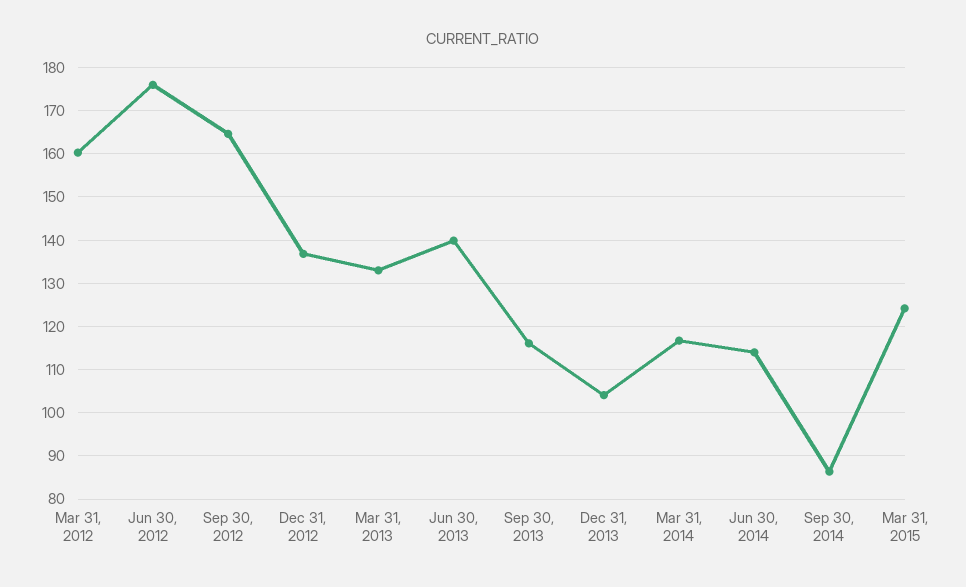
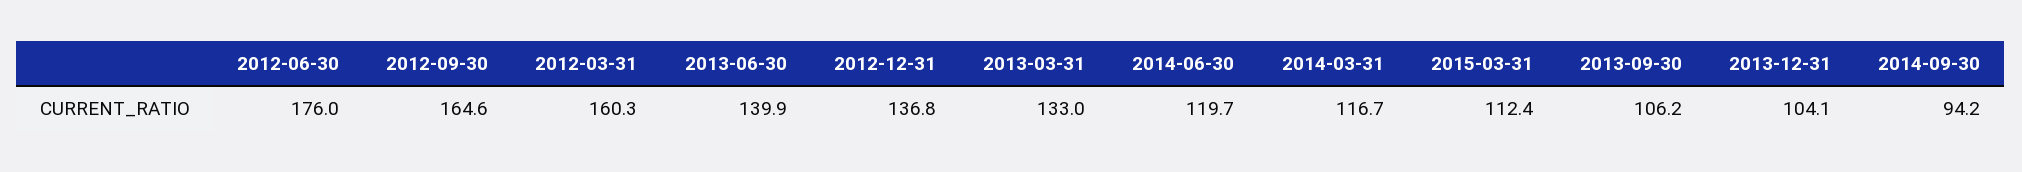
  {
    "Mar 31, 2012": 160.3,
    "Jun 30, 2012": 176,
    "Sep 30, 2012": 164.6,
    "Dec 31, 2012": 136.8,
    "Mar 31, 2013": 133,
    "Jun 30, 2013": 139.9,
-   "Sep 30, 2013": 116,
+   "Sep 30, 2013": 106.2,
    "Dec 31, 2013": 104.1,
    "Mar 31, 2014": 116.7,
-   "Jun 30, 2014": 114,
+   "Jun 30, 2014": 119.7,
-   "Sep 30, 2014": 86,
+   "Sep 30, 2014": 94.2,
-   "Mar 31, 2015": 124
+   "Mar 31, 2015": 112.4
  }

